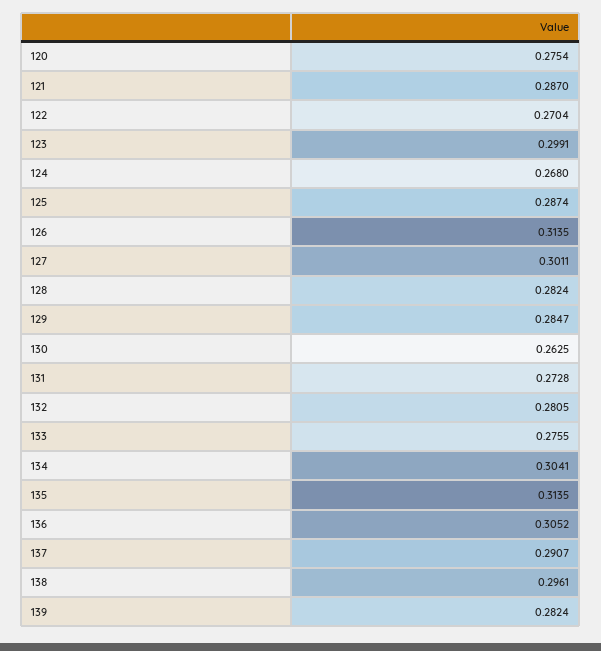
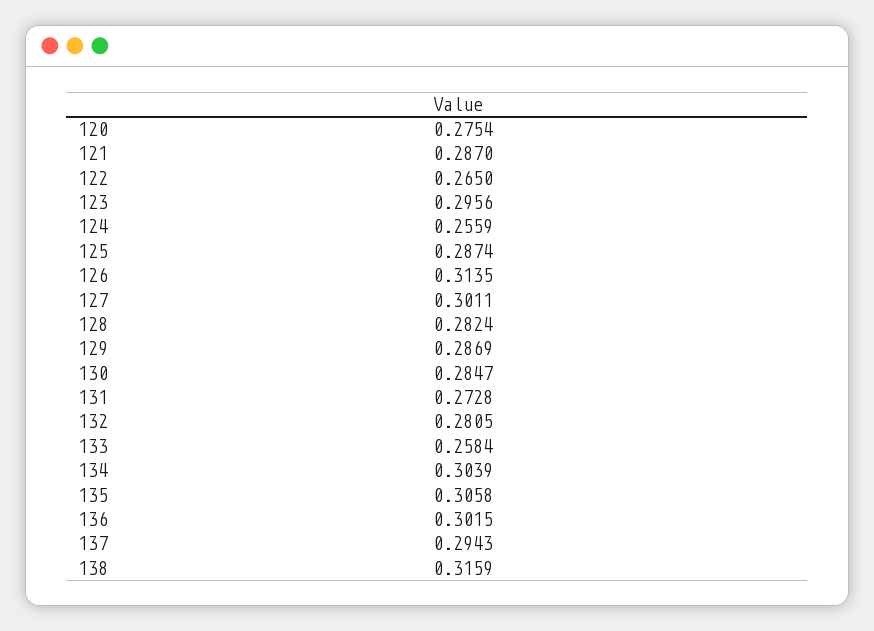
  {
    "120": 0.2754,
    "121": 0.287,
-   "122": 0.2704,
+   "122": 0.265,
-   "123": 0.2991,
+   "123": 0.2956,
-   "124": 0.268,
+   "124": 0.2559,
    "125": 0.2874,
    "126": 0.3135,
    "127": 0.3011,
    "128": 0.2824,
-   "129": 0.2847,
+   "129": 0.2869,
-   "130": 0.2625,
+   "130": 0.2847,
    "131": 0.2728,
    "132": 0.2805,
-   "133": 0.2755,
+   "133": 0.2584,
-   "134": 0.3041,
+   "134": 0.3039,
-   "135": 0.3135,
+   "135": 0.3058,
-   "136": 0.3052,
+   "136": 0.3015,
-   "137": 0.2907,
+   "137": 0.2943,
-   "138": 0.2961,
+   "138": 0.3159
-   "139": 0.2824
  }

